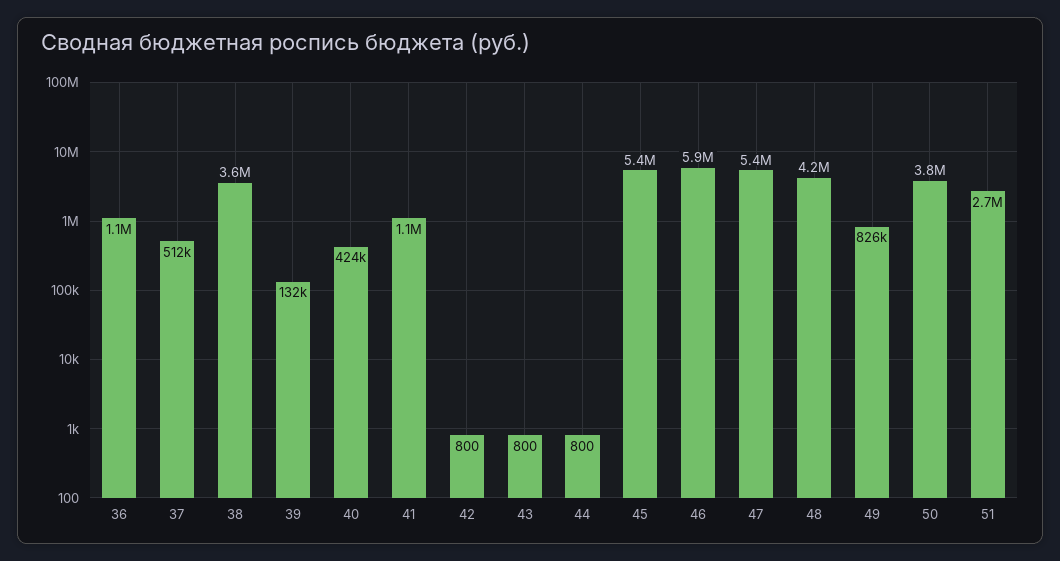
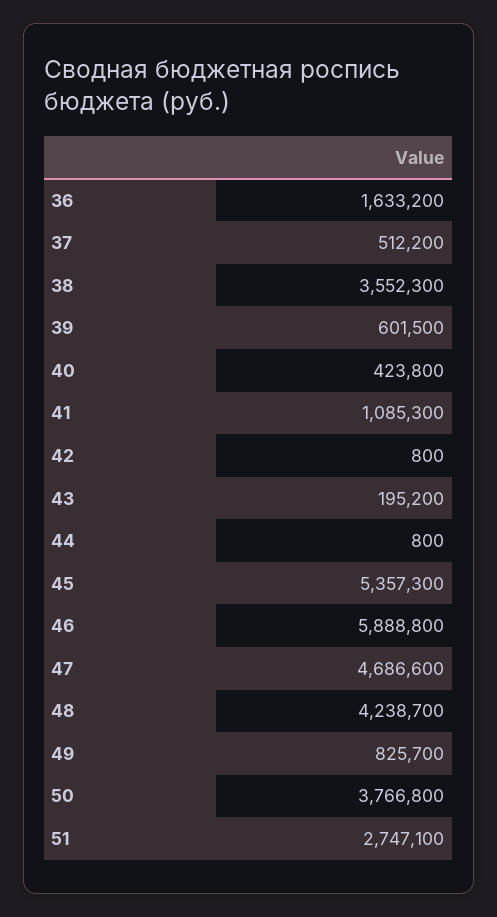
  {
-   "36": 1100000,
+   "36": 1633200,
    "37": 512200,
    "38": 3552300,
-   "39": 132000,
+   "39": 601500,
    "40": 423800,
    "41": 1085300,
    "42": 800,
-   "43": 800,
+   "43": 195200,
    "44": 800,
    "45": 5357300,
    "46": 5888800,
-   "47": 5400000,
+   "47": 4686600,
    "48": 4238700,
    "49": 825700,
    "50": 3766800,
    "51": 2747100
  }

